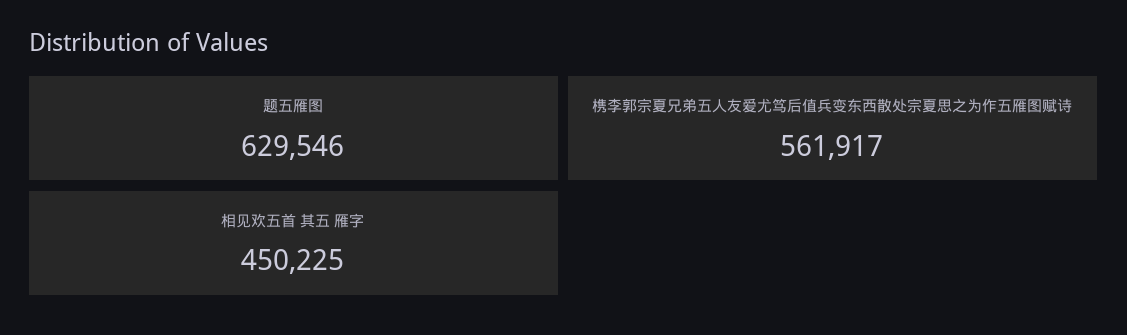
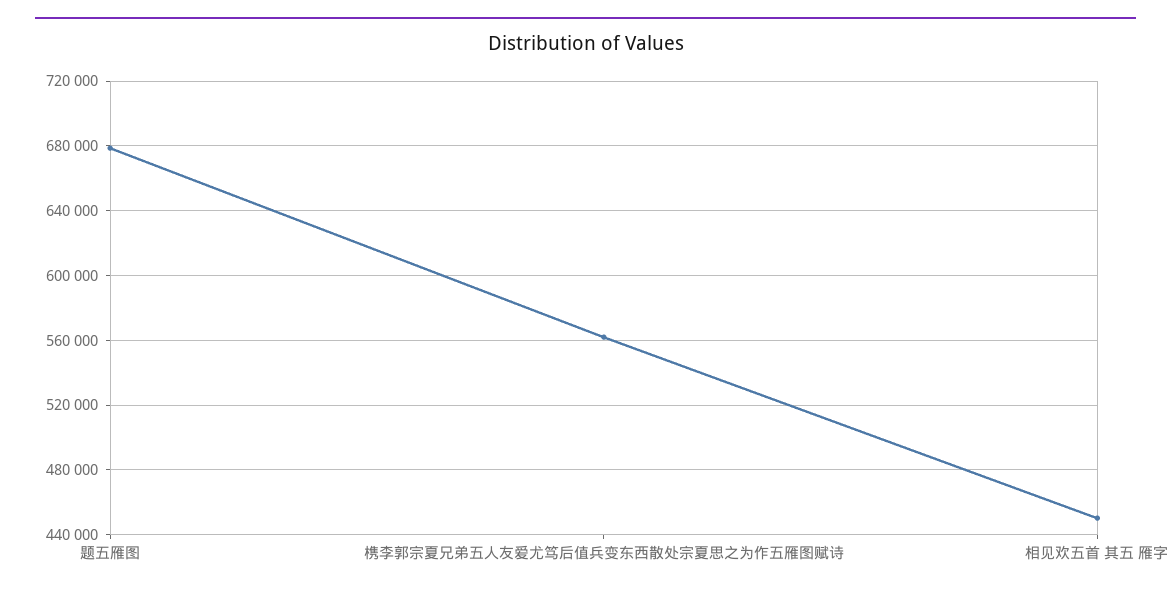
  {
-   "题五雁图": 629546,
+   "题五雁图": 680000,
    "槜李郭宗夏兄弟五人友爱尤笃后值兵变东西散处宗夏思之为作五雁图赋诗": 561917,
    "相见欢五首 其五 雁字": 450225
  }

